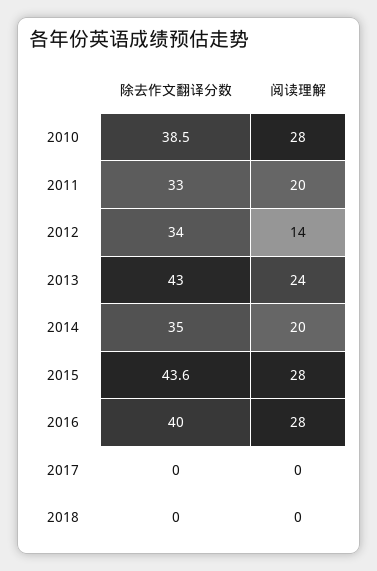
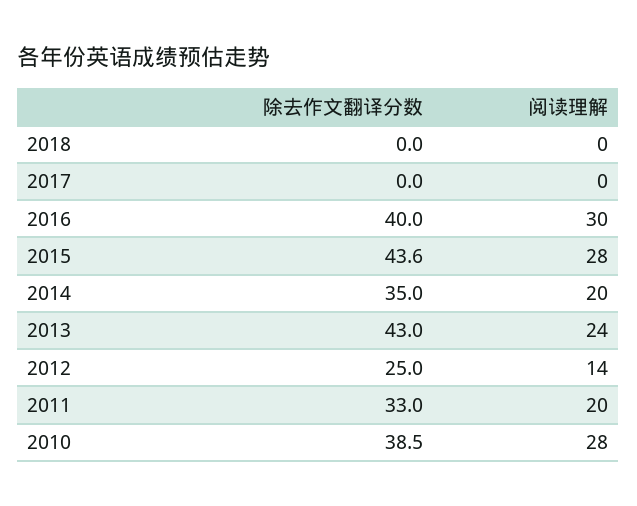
  {
    "除去作文翻译分数": {
      "2010": 38.5,
      "2011": 33,
-     "2012": 34,
+     "2012": 25,
      "2013": 43,
      "2014": 35,
      "2015": 43.6,
      "2016": 40,
      "2017": 0,
      "2018": 0
    },
    "阅读理解": {
      "2010": 28,
      "2011": 20,
      "2012": 14,
      "2013": 24,
      "2014": 20,
      "2015": 28,
-     "2016": 28,
+     "2016": 30,
      "2017": 0,
      "2018": 0
    }
  }

